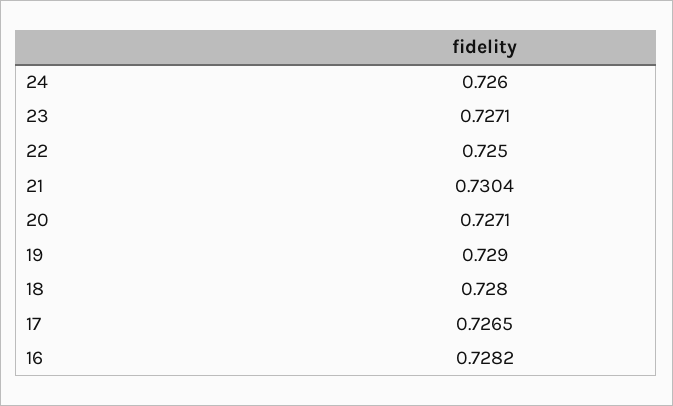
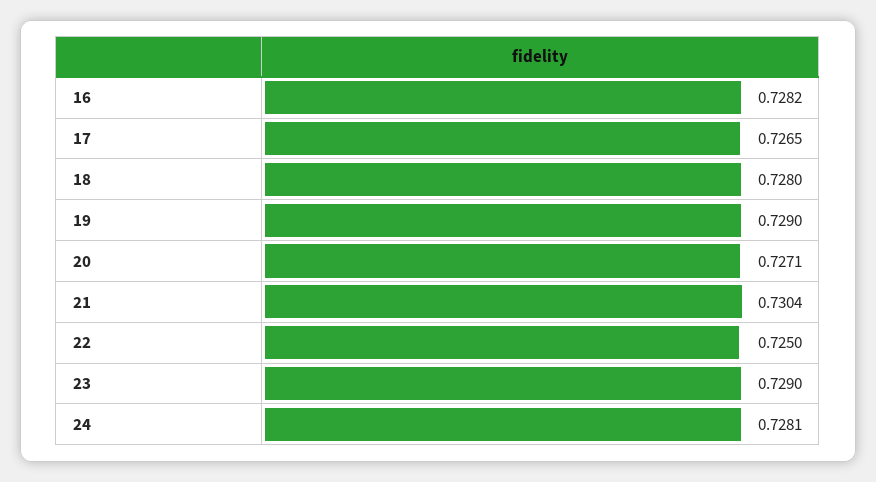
  {
-   "24": 0.726,
+   "24": 0.7281,
-   "23": 0.7271,
+   "23": 0.729,
    "22": 0.725,
    "21": 0.7304,
    "20": 0.7271,
    "19": 0.729,
    "18": 0.728,
    "17": 0.7265,
    "16": 0.7282
  }

